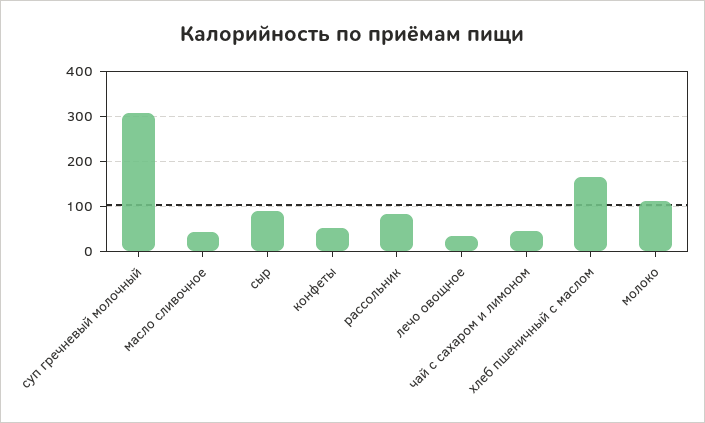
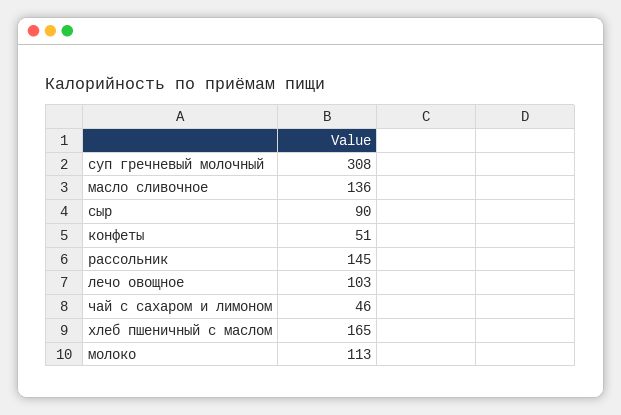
  {
    "суп гречневый молочный": 308,
-   "масло сливочное": 40,
+   "масло сливочное": 136,
    "сыр": 90,
    "конфеты": 51,
-   "рассольник": 80,
+   "рассольник": 145,
-   "лечо овощное": 40,
+   "лечо овощное": 103,
    "чай с сахаром и лимоном": 46,
    "хлеб пшеничный с маслом": 165,
    "молоко": 113
  }

